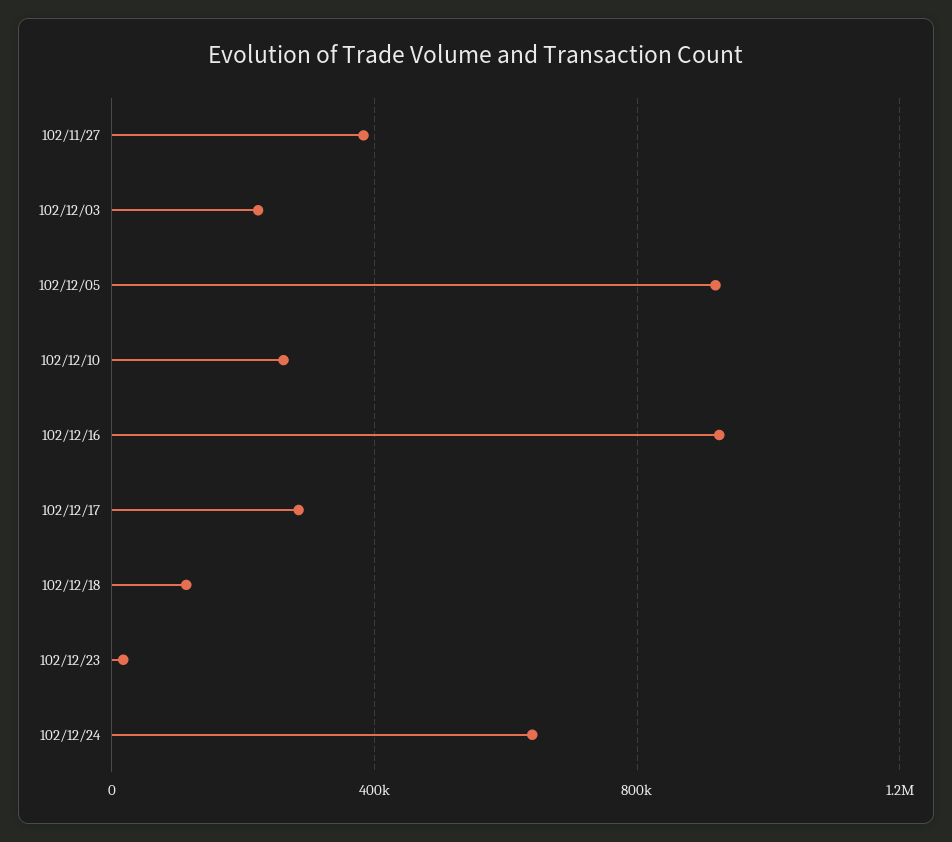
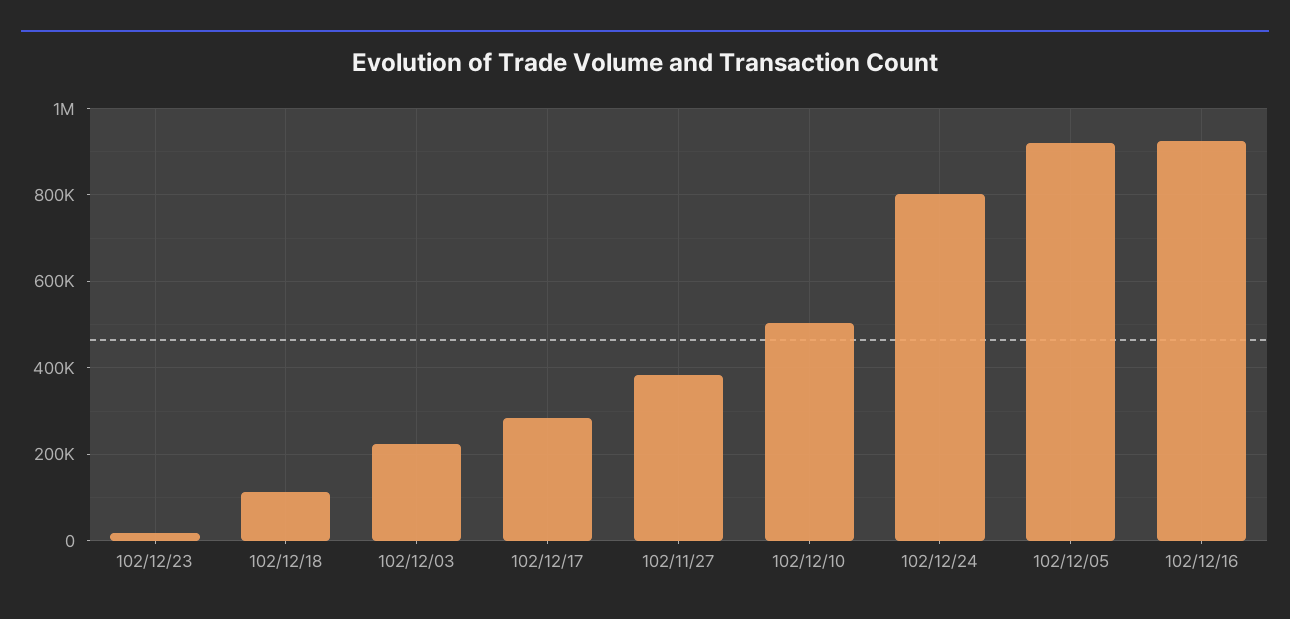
  {
    "102/11/27": 380000,
    "102/12/03": 220000,
    "102/12/05": 920000,
-   "102/12/10": 250000,
+   "102/12/10": 500000,
    "102/12/16": 920000,
    "102/12/17": 280000,
    "102/12/18": 120000,
    "102/12/23": 20000,
-   "102/12/24": 650000
+   "102/12/24": 800000
  }

